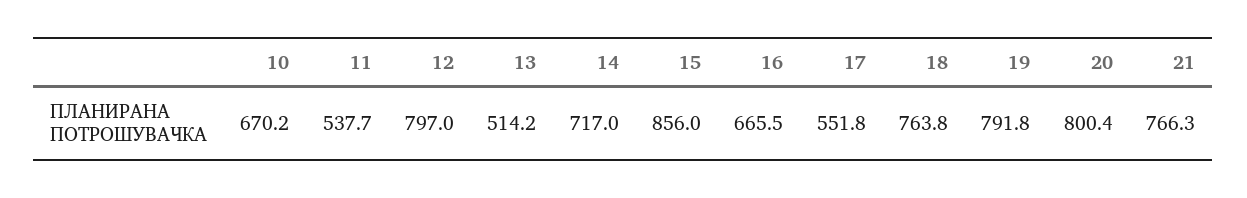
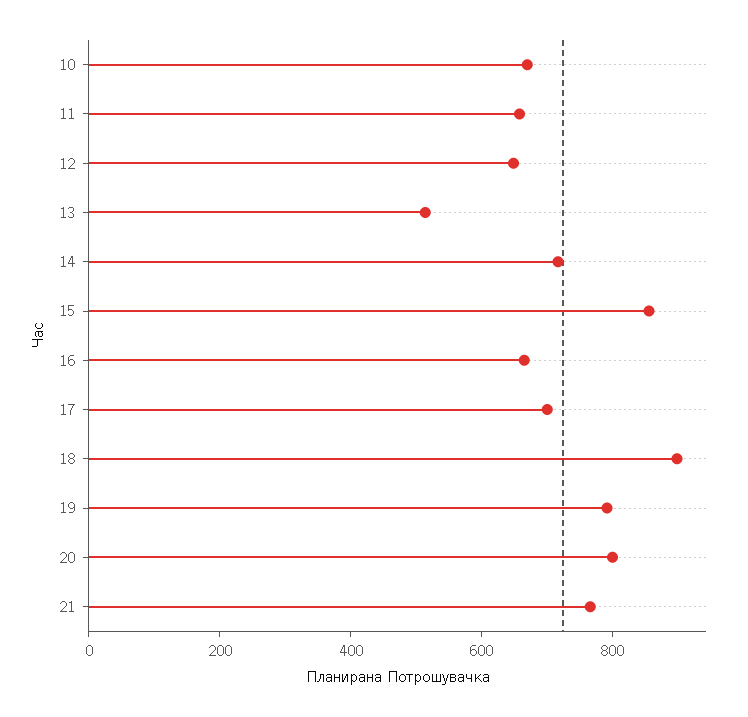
  {
    "10": 670.2,
-   "11": 537.7,
+   "11": 650,
-   "12": 797,
+   "12": 650,
    "13": 514.2,
    "14": 717,
    "15": 856,
    "16": 665.5,
-   "17": 551.8,
+   "17": 700,
-   "18": 763.8,
+   "18": 900,
    "19": 791.8,
    "20": 800.4,
    "21": 766.3
  }

